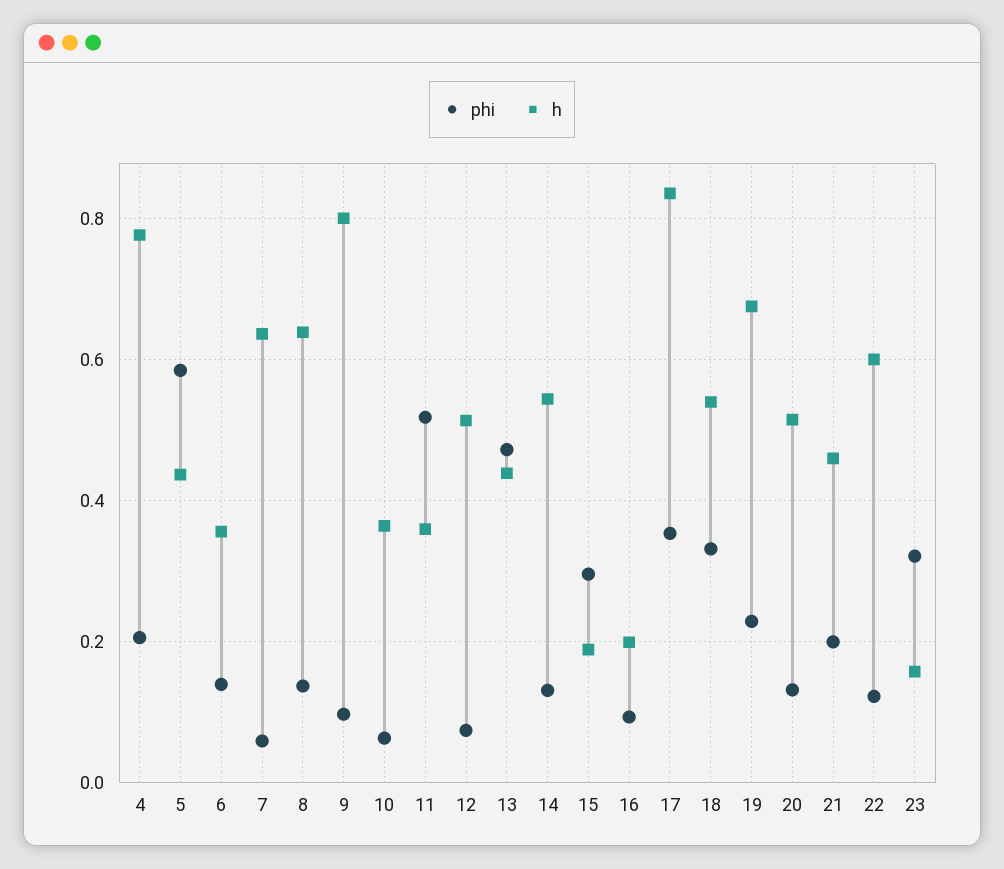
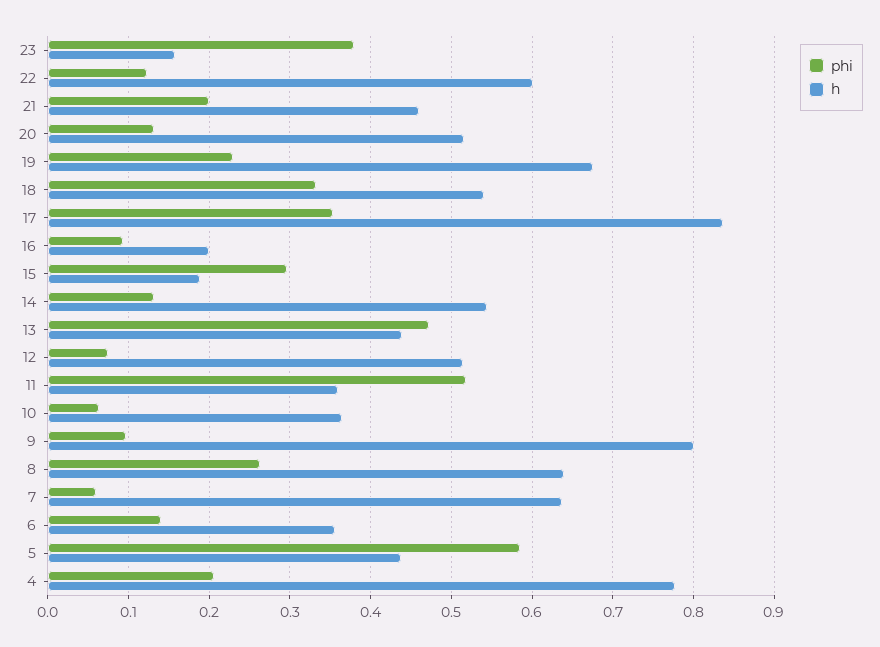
  {
    "phi": {
      "4": 0.21,
      "5": 0.58,
      "6": 0.14,
      "7": 0.06,
-     "8": 0.14,
+     "8": 0.26,
      "9": 0.1,
      "10": 0.06,
      "11": 0.52,
      "12": 0.07,
      "13": 0.47,
      "14": 0.13,
      "15": 0.3,
      "16": 0.09,
      "17": 0.35,
      "18": 0.33,
      "19": 0.23,
      "20": 0.13,
      "21": 0.2,
      "22": 0.12,
-     "23": 0.32
+     "23": 0.38
    },
    "h": {
      "4": 0.78,
      "5": 0.44,
      "6": 0.36,
      "7": 0.64,
      "8": 0.64,
      "9": 0.8,
      "10": 0.36,
      "11": 0.36,
      "12": 0.51,
      "13": 0.44,
      "14": 0.54,
      "15": 0.19,
      "16": 0.2,
      "17": 0.84,
      "18": 0.54,
      "19": 0.68,
      "20": 0.52,
      "21": 0.46,
      "22": 0.6,
      "23": 0.16
    }
  }

